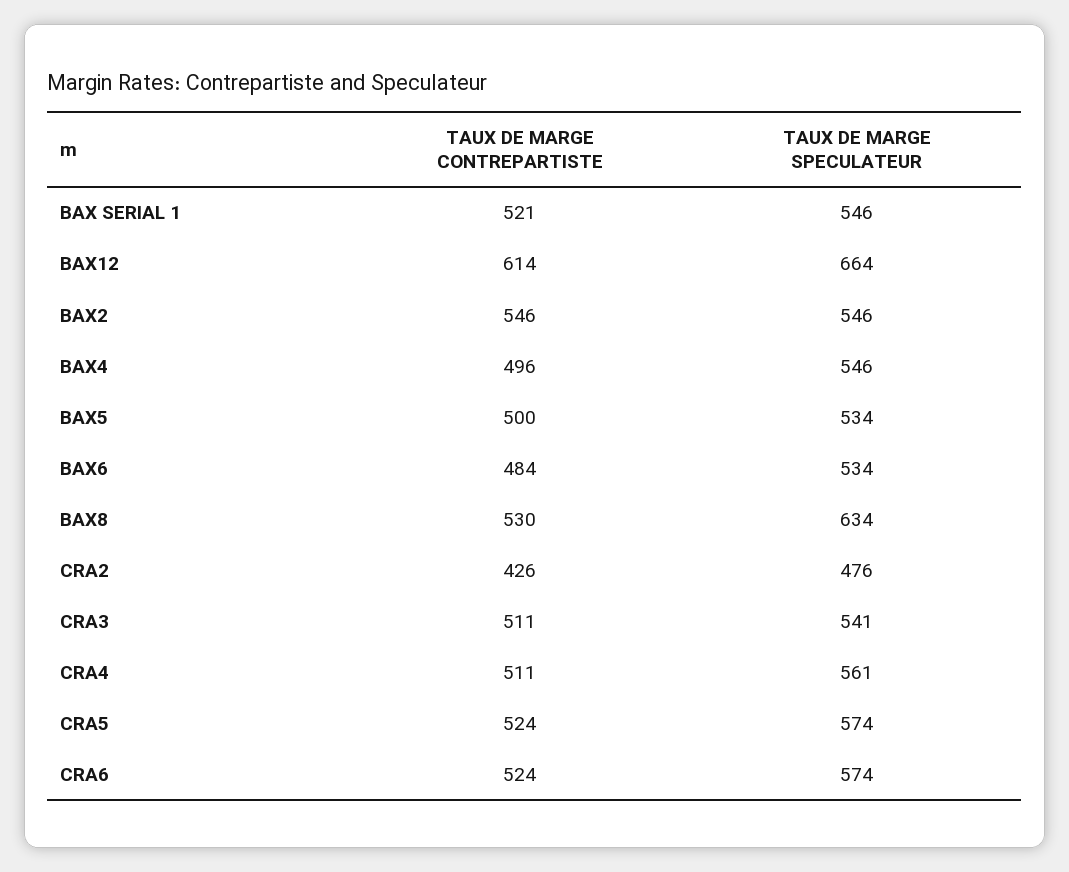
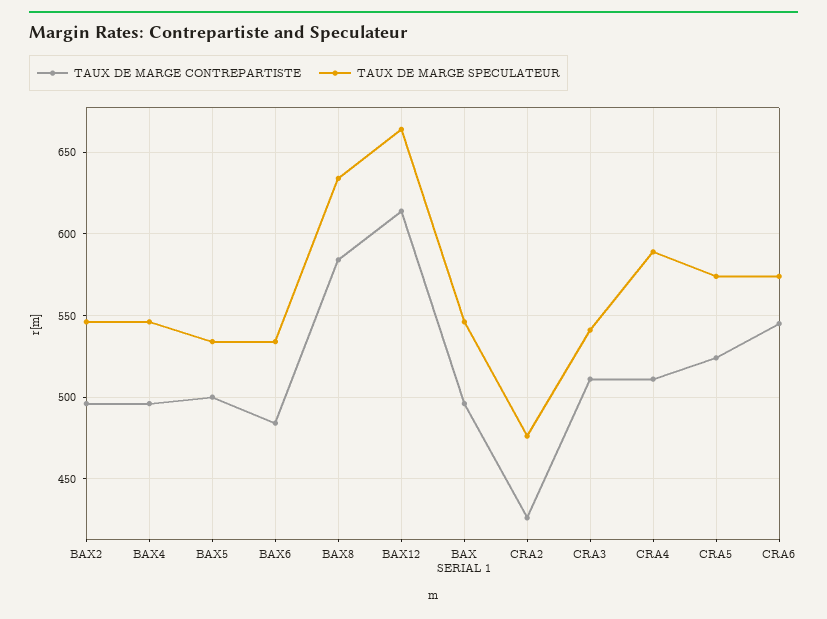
  {
    "TAUX DE MARGE CONTREPARTISTE": {
-     "BAX SERIAL 1": 521,
+     "BAX SERIAL 1": 495,
      "BAX12": 614,
-     "BAX2": 546,
+     "BAX2": 495,
      "BAX4": 496,
      "BAX5": 500,
      "BAX6": 484,
-     "BAX8": 530,
+     "BAX8": 585,
      "CRA2": 426,
      "CRA3": 511,
      "CRA4": 511,
      "CRA5": 524,
-     "CRA6": 524
+     "CRA6": 545
    },
    "TAUX DE MARGE SPECULATEUR": {
      "BAX SERIAL 1": 546,
      "BAX12": 664,
      "BAX2": 546,
      "BAX4": 546,
      "BAX5": 534,
      "BAX6": 534,
      "BAX8": 634,
      "CRA2": 476,
      "CRA3": 541,
-     "CRA4": 561,
+     "CRA4": 590,
      "CRA5": 574,
      "CRA6": 574
    }
  }

